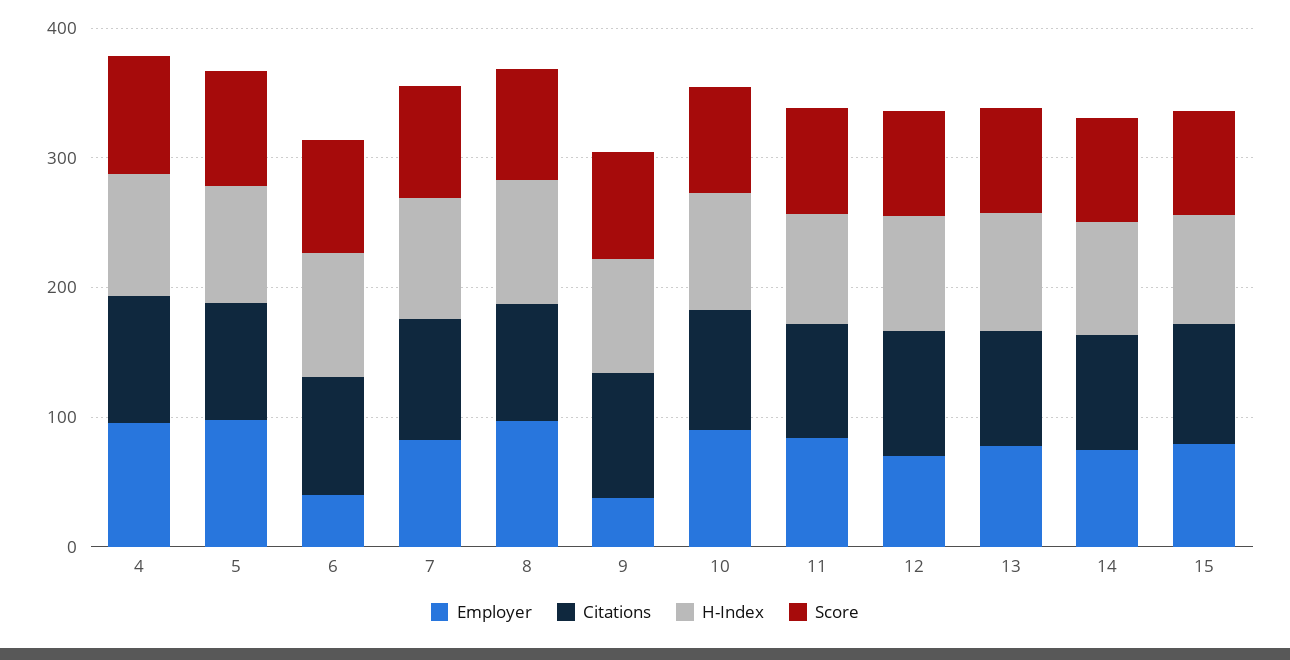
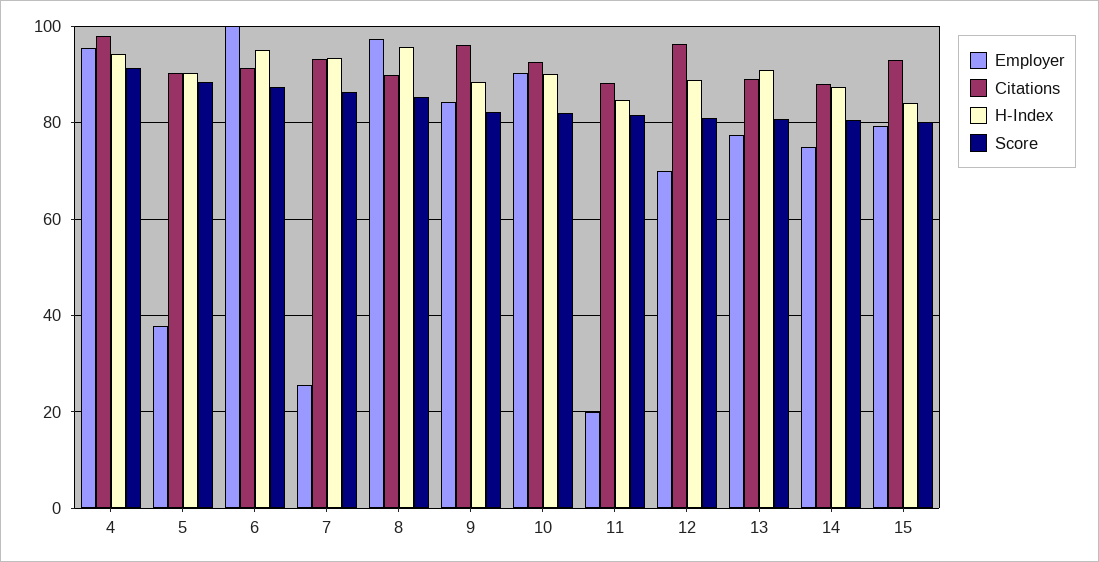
  {
    "Employer": {
      "4": 96,
-     "5": 100,
+     "5": 38,
-     "6": 40,
+     "6": 100,
-     "7": 80,
+     "7": 26,
      "8": 98,
-     "9": 40,
+     "9": 84,
      "10": 90,
-     "11": 80,
+     "11": 20,
      "12": 70,
      "13": 78,
      "14": 76,
      "15": 80
    },
    "Citations": {
      "4": 98,
      "5": 90,
      "6": 92,
      "7": 94,
      "8": 90,
      "9": 96,
      "10": 92,
      "11": 88,
      "12": 96,
      "13": 90,
      "14": 88,
      "15": 92
    },
    "H-Index": {
      "4": 94,
      "5": 90,
      "6": 96,
      "7": 94,
      "8": 96,
      "9": 88,
      "10": 90,
      "11": 84,
      "12": 88,
      "13": 92,
      "14": 88,
      "15": 84
    },
    "Score": {
      "4": 92,
      "5": 88,
      "6": 88,
      "7": 86,
      "8": 86,
      "9": 82,
      "10": 82,
      "11": 82,
      "12": 82,
      "13": 80,
      "14": 80,
      "15": 80
    }
  }

